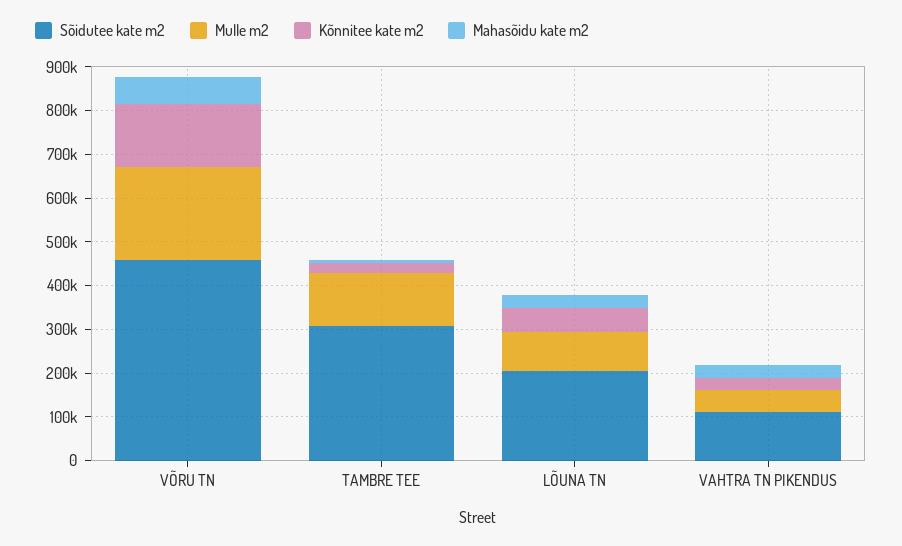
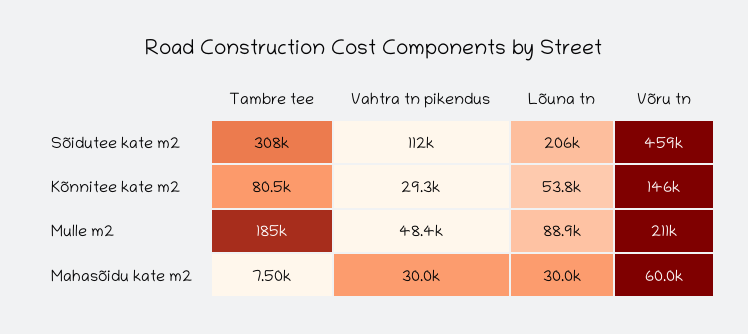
  {
    "Sõidutee kate m2": {
      "VÕRU TN": 459000,
      "TAMBRE TEE": 308000,
      "LÕUNA TN": 206000,
      "VAHTRA TN PIKENDUS": 112000
    },
    "Mulle m2": {
      "VÕRU TN": 211000,
-     "TAMBRE TEE": 120000,
+     "TAMBRE TEE": 185000,
      "LÕUNA TN": 88900,
      "VAHTRA TN PIKENDUS": 48400
    },
    "Kõnnitee kate m2": {
      "VÕRU TN": 146000,
-     "TAMBRE TEE": 20000,
+     "TAMBRE TEE": 80500,
      "LÕUNA TN": 53800,
      "VAHTRA TN PIKENDUS": 29300
    },
    "Mahasõidu kate m2": {
      "VÕRU TN": 60000,
      "TAMBRE TEE": 7500,
      "LÕUNA TN": 30000,
      "VAHTRA TN PIKENDUS": 30000
    }
  }

